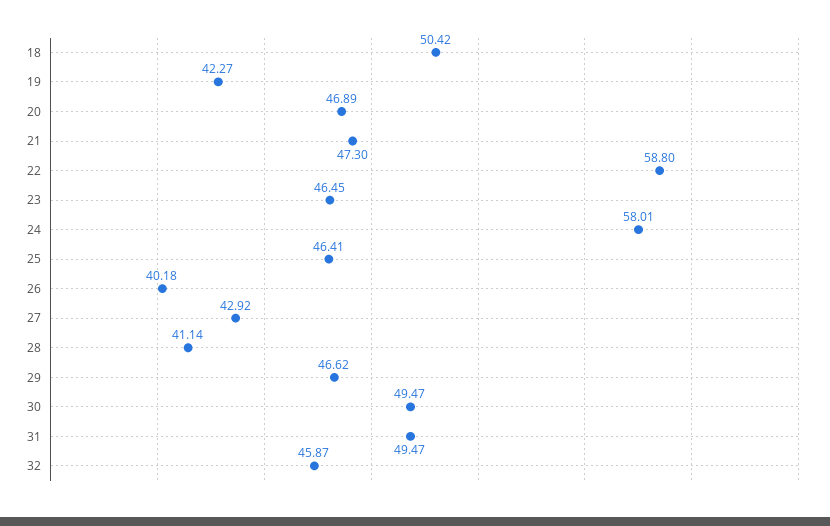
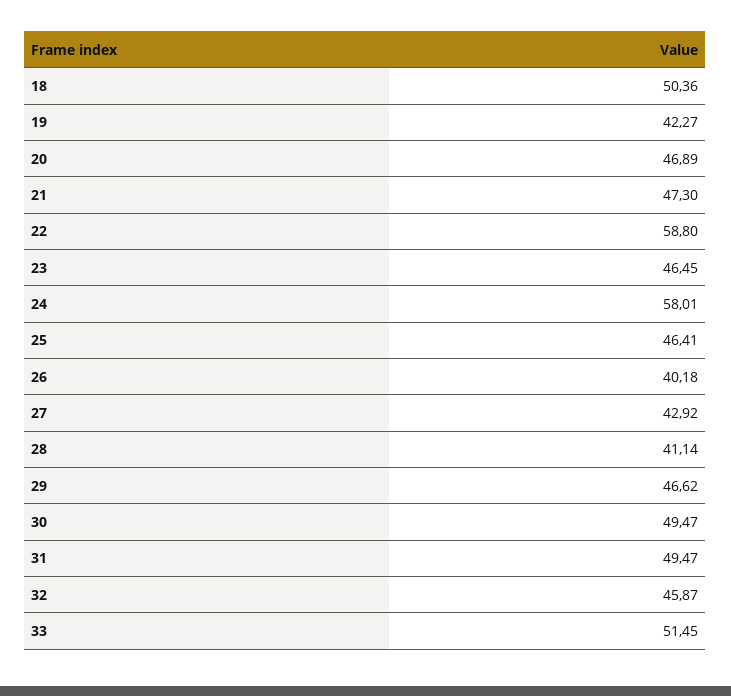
  {
-   "18": 50.42,
+   "18": 50.36,
    "19": 42.27,
    "20": 46.89,
    "21": 47.3,
    "22": 58.8,
    "23": 46.45,
    "24": 58.01,
    "25": 46.41,
    "26": 40.18,
    "27": 42.92,
    "28": 41.14,
    "29": 46.62,
    "30": 49.47,
    "31": 49.47,
-   "32": 45.87
+   "32": 45.87,
+   "33": 51.45
  }

